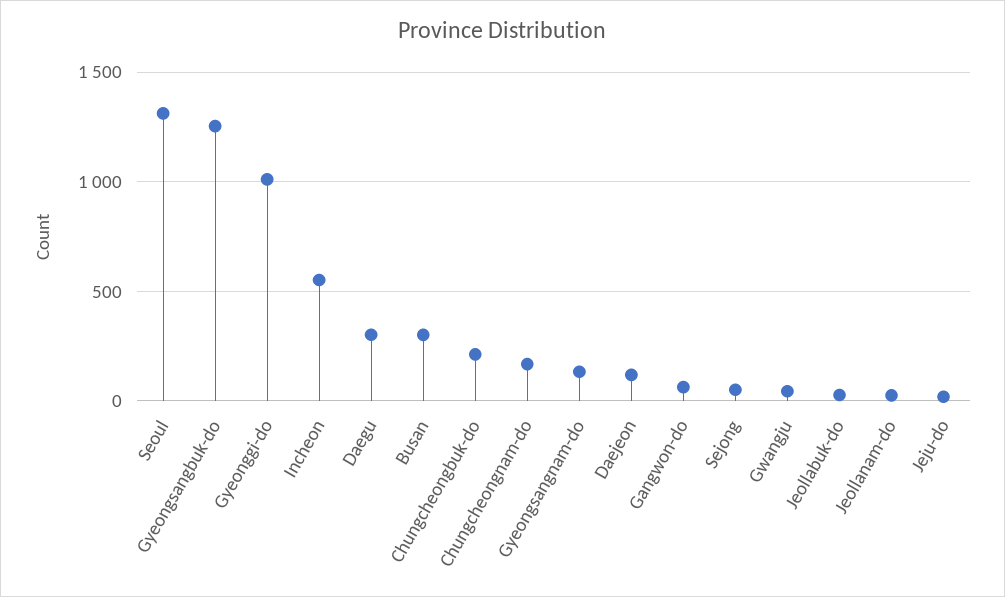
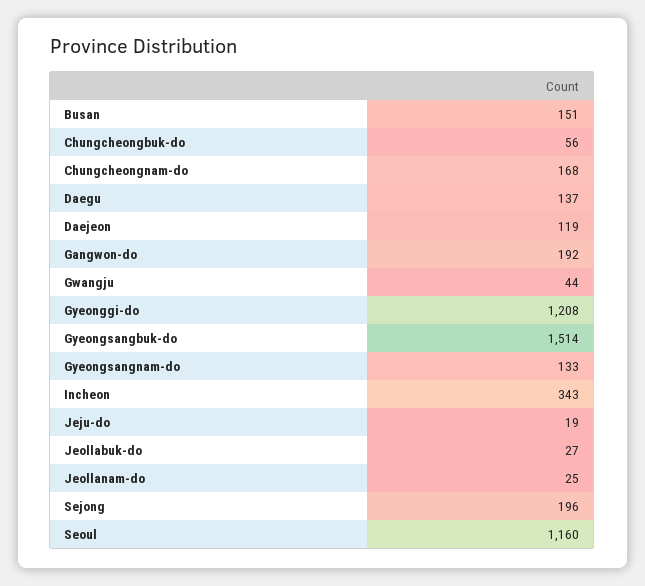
  {
-   "Seoul": 1300,
+   "Seoul": 1160,
-   "Gyeongsangbuk-do": 1250,
+   "Gyeongsangbuk-do": 1514,
-   "Gyeonggi-do": 1000,
+   "Gyeonggi-do": 1208,
-   "Incheon": 550,
+   "Incheon": 343,
-   "Daegu": 300,
+   "Daegu": 137,
-   "Busan": 300,
+   "Busan": 151,
-   "Chungcheongbuk-do": 200,
+   "Chungcheongbuk-do": 56,
    "Chungcheongnam-do": 168,
    "Gyeongsangnam-do": 133,
    "Daejeon": 119,
-   "Gangwon-do": 50,
+   "Gangwon-do": 192,
-   "Sejong": 50,
+   "Sejong": 196,
    "Gwangju": 44,
    "Jeollabuk-do": 27,
    "Jeollanam-do": 25,
    "Jeju-do": 19
  }

